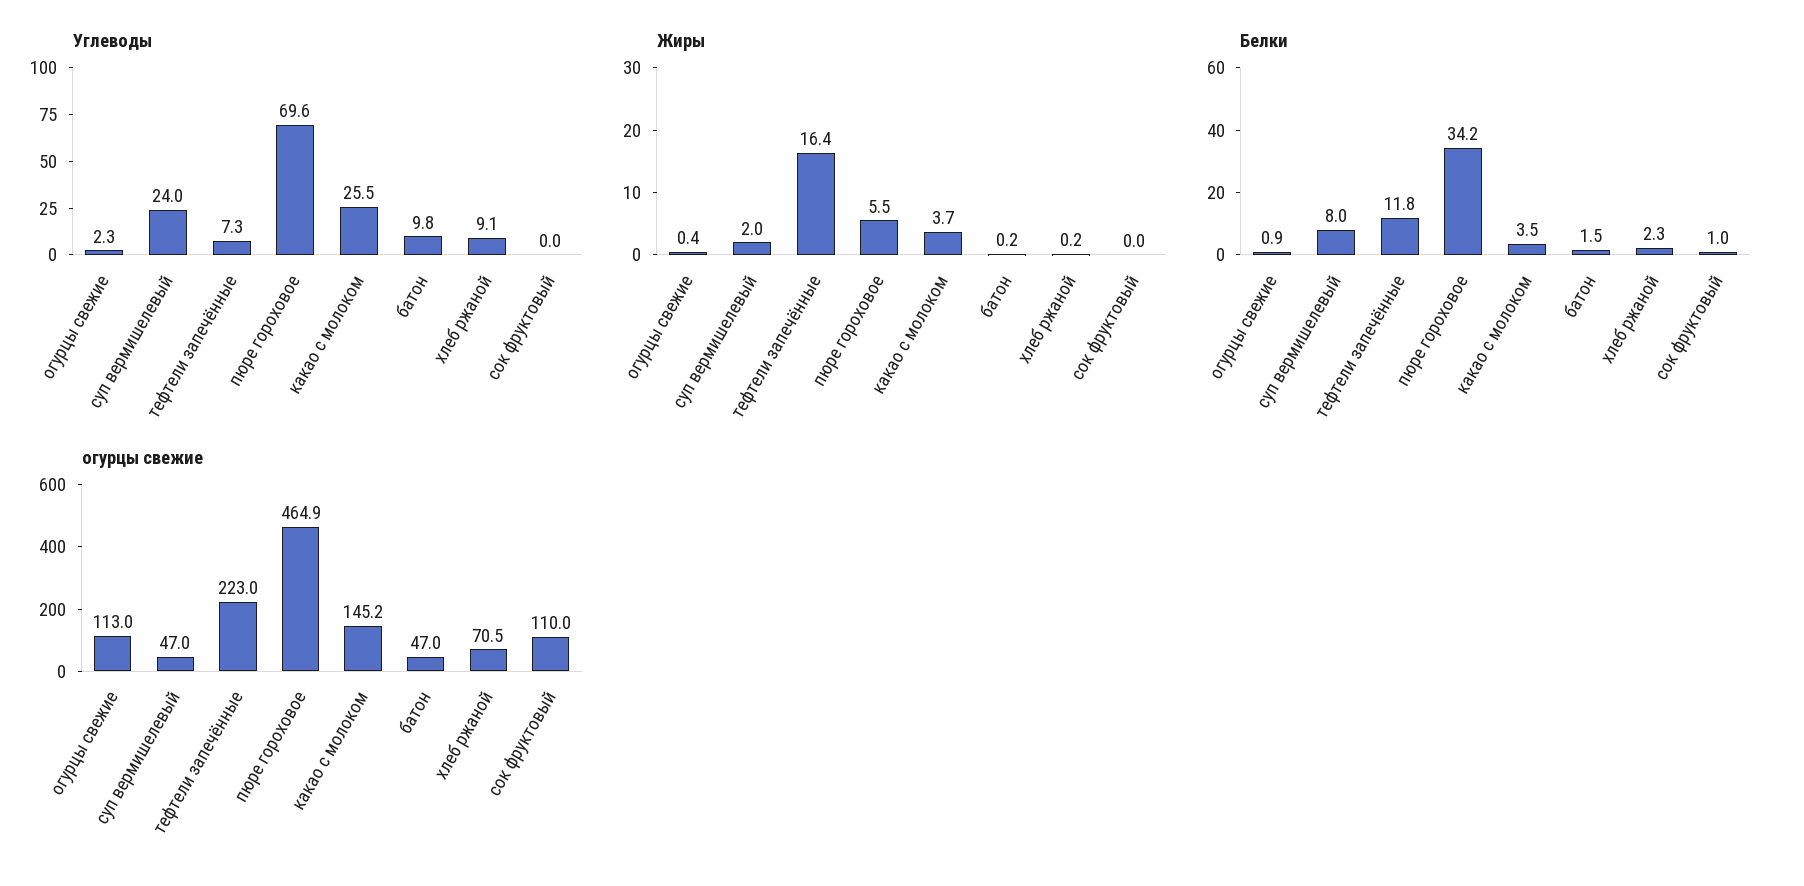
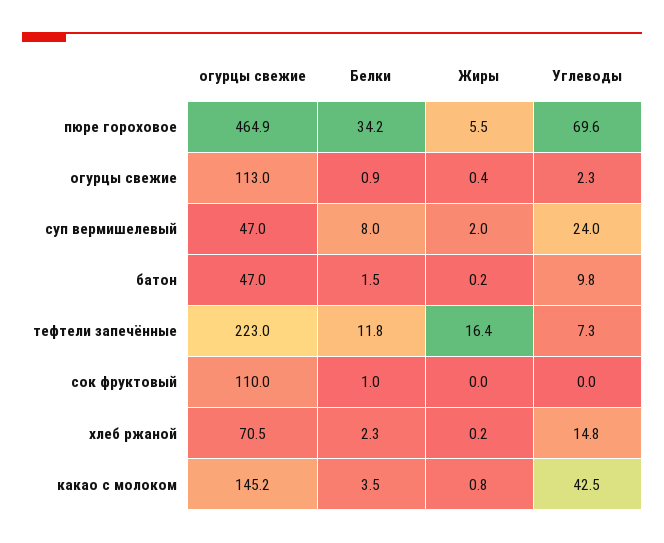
  {
    "Углеводы": {
      "огурцы свежие": 2.3,
      "суп вермишелевый": 24,
      "тефтели запечённые": 7.3,
      "пюре гороховое": 69.6,
-     "какао с молоком": 25.5,
+     "какао с молоком": 42.5,
      "батон": 9.8,
-     "хлеб ржаной": 9.1,
+     "хлеб ржаной": 14.8,
      "сок фруктовый": 0
    },
    "Жиры": {
      "огурцы свежие": 0.4,
      "суп вермишелевый": 2,
      "тефтели запечённые": 16.4,
      "пюре гороховое": 5.5,
-     "какао с молоком": 3.7,
+     "какао с молоком": 0.8,
      "батон": 0.2,
      "хлеб ржаной": 0.2,
      "сок фруктовый": 0
    },
    "Белки": {
      "огурцы свежие": 0.9,
      "суп вермишелевый": 8,
      "тефтели запечённые": 11.8,
      "пюре гороховое": 34.2,
      "какао с молоком": 3.5,
      "батон": 1.5,
      "хлеб ржаной": 2.3,
      "сок фруктовый": 1
    },
    "огурцы свежие": {
      "огурцы свежие": 113,
      "суп вермишелевый": 47,
      "тефтели запечённые": 223,
      "пюре гороховое": 464.9,
      "какао с молоком": 145.2,
      "батон": 47,
      "хлеб ржаной": 70.5,
      "сок фруктовый": 110
    }
  }

